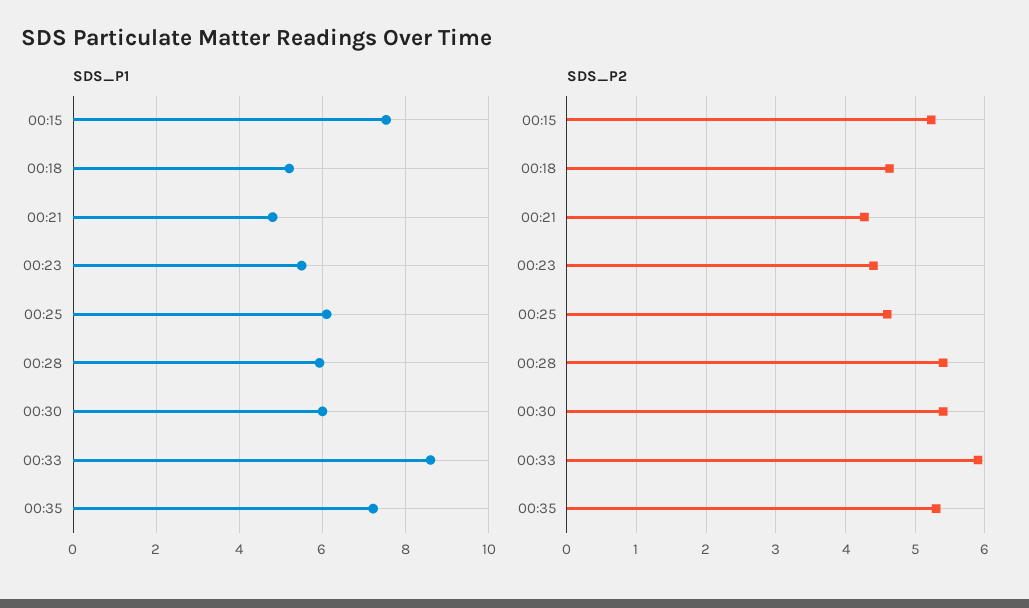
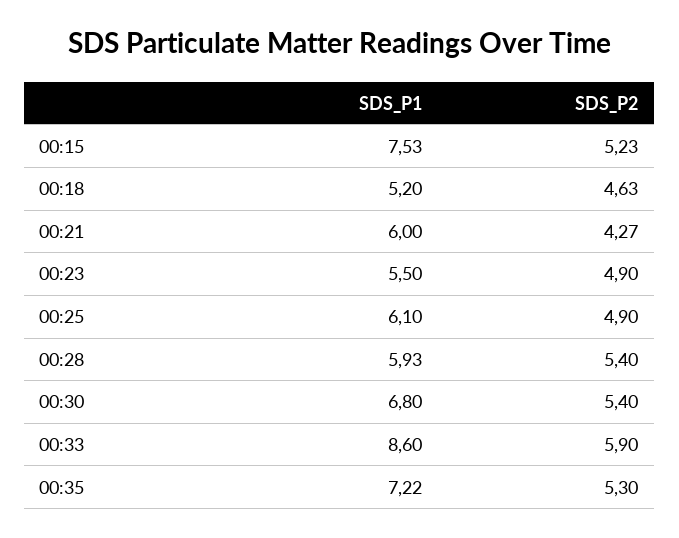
  {
    "SDS_P1": {
      "00:15": 7.53,
      "00:18": 5.2,
-     "00:21": 4.8,
+     "00:21": 6,
      "00:23": 5.5,
      "00:25": 6.1,
      "00:28": 5.93,
-     "00:30": 6,
+     "00:30": 6.8,
      "00:33": 8.6,
      "00:35": 7.22
    },
    "SDS_P2": {
      "00:15": 5.23,
      "00:18": 4.63,
      "00:21": 4.27,
-     "00:23": 4.4,
+     "00:23": 4.9,
-     "00:25": 4.6,
+     "00:25": 4.9,
      "00:28": 5.4,
      "00:30": 5.4,
      "00:33": 5.9,
      "00:35": 5.3
    }
  }

